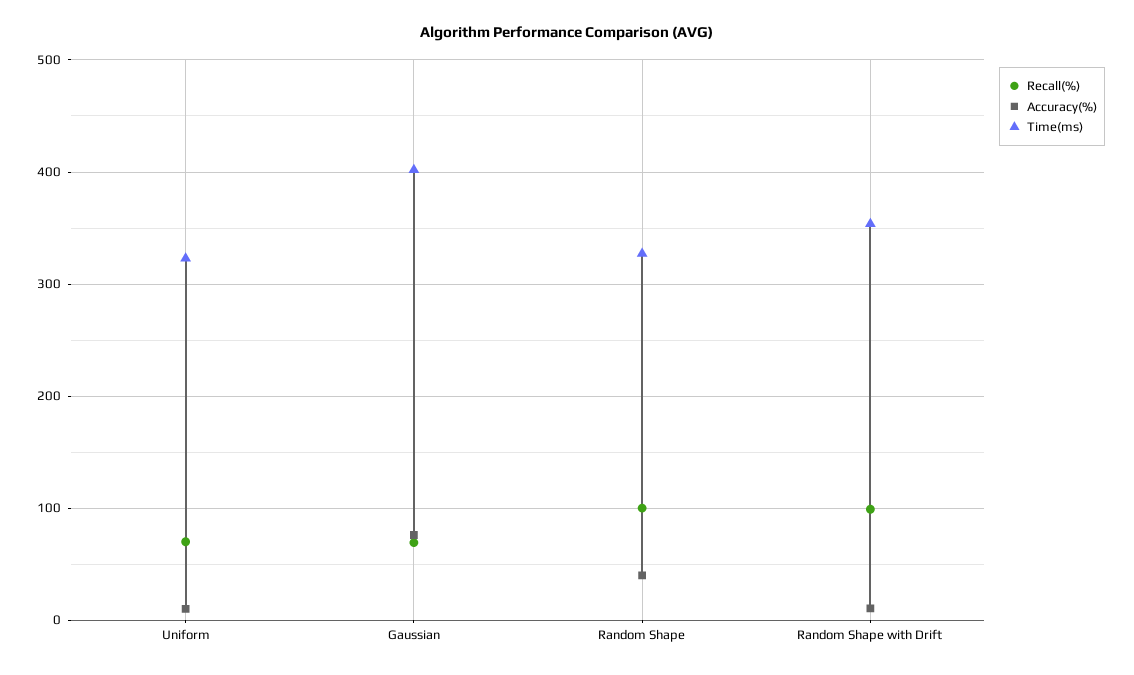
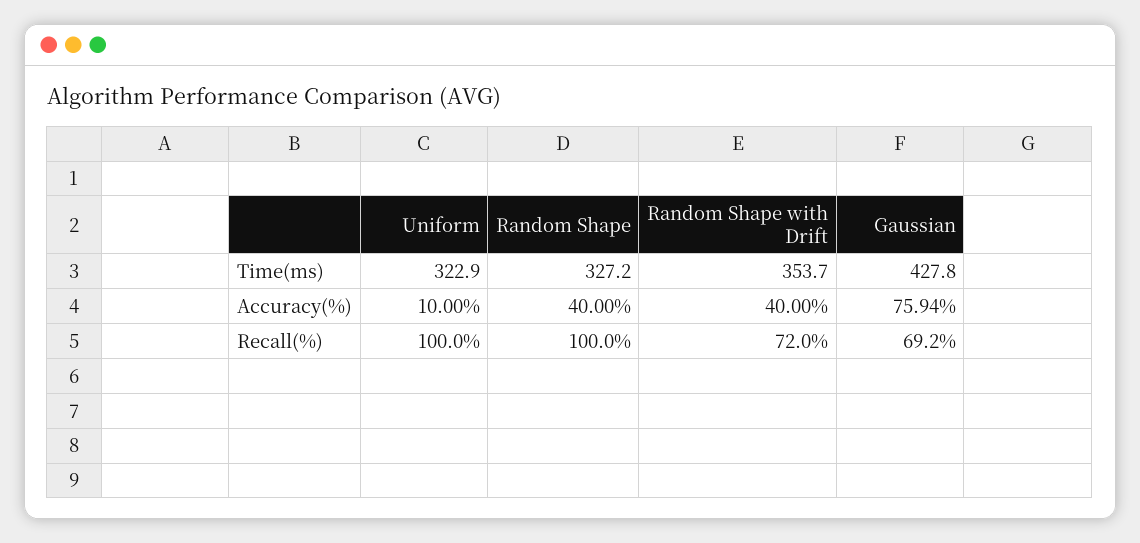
  {
    "Recall(%)": {
-     "Uniform": 70,
+     "Uniform": 100,
      "Gaussian": 69.2,
      "Random Shape": 100,
-     "Random Shape with Drift": 100
+     "Random Shape with Drift": 72
    },
    "Accuracy(%)": {
      "Uniform": 10,
      "Gaussian": 75.94,
      "Random Shape": 40,
-     "Random Shape with Drift": 10
+     "Random Shape with Drift": 40
    },
    "Time(ms)": {
      "Uniform": 322.9,
-     "Gaussian": 400,
+     "Gaussian": 427.8,
      "Random Shape": 327.2,
      "Random Shape with Drift": 353.7
    }
  }

